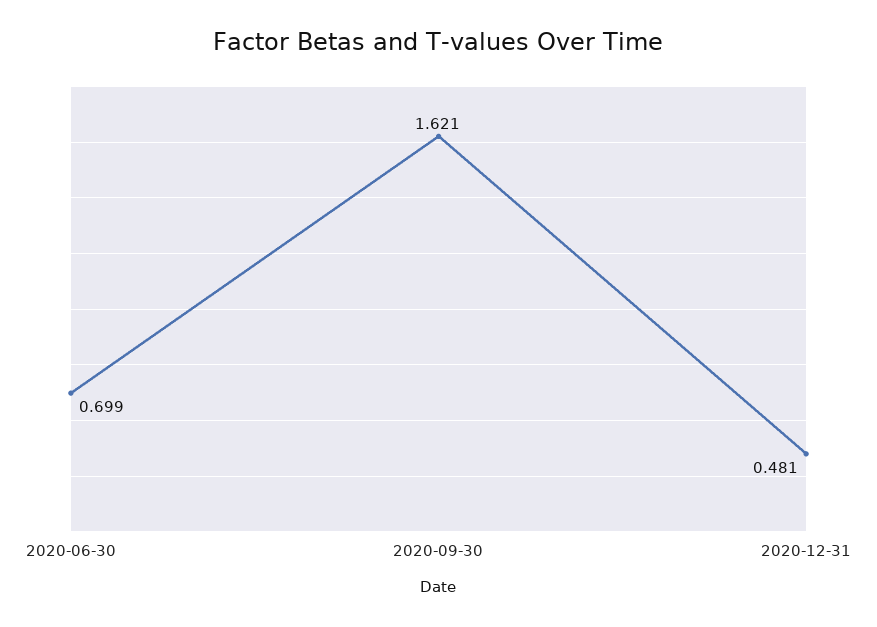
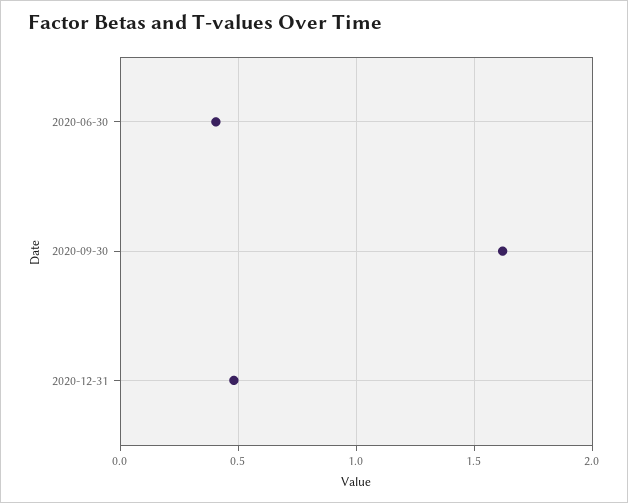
  {
-   "2020-06-30": 0.699,
+   "2020-06-30": 0.4,
    "2020-09-30": 1.621,
    "2020-12-31": 0.481
  }

